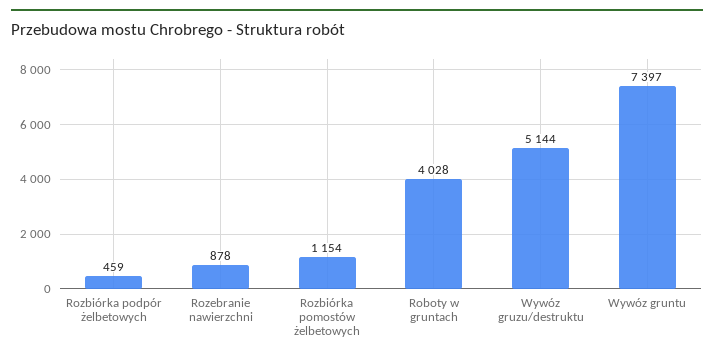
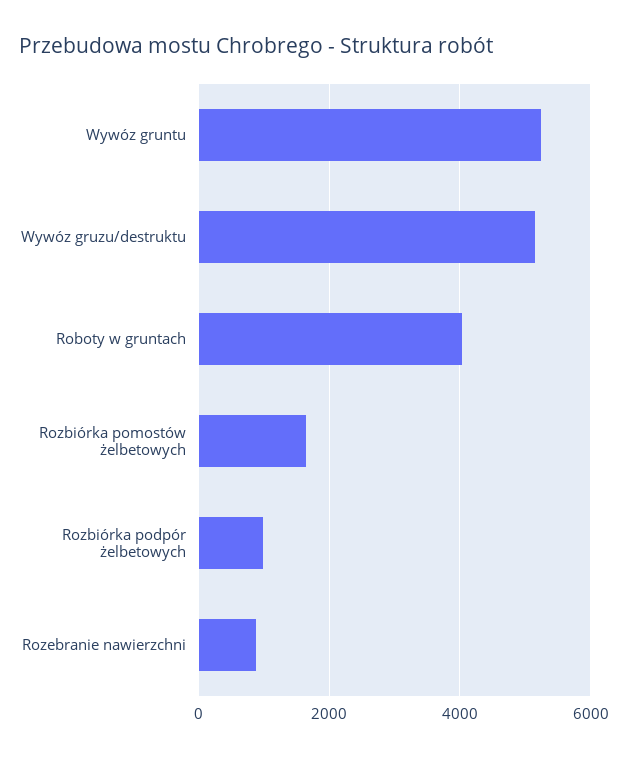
  {
-   "Rozbiórka podpór żelbetowych": 459,
+   "Rozbiórka podpór żelbetowych": 1000,
    "Rozebranie nawierzchni": 878,
-   "Rozbiórka pomostów żelbetowych": 1154,
+   "Rozbiórka pomostów żelbetowych": 1600,
    "Roboty w gruntach": 4028,
    "Wywóz gruzu/destruktu": 5144,
-   "Wywóz gruntu": 7397
+   "Wywóz gruntu": 5200
  }

